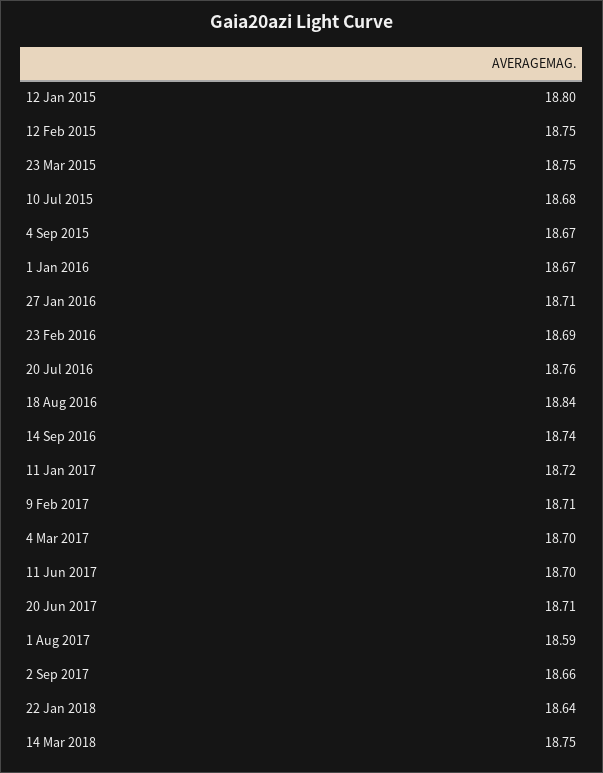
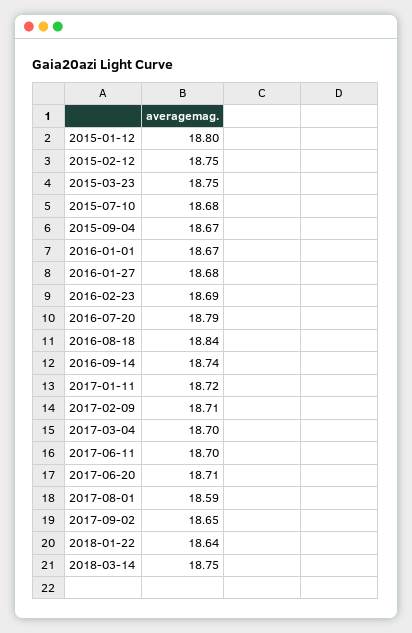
  {
    "12 Jan 2015": 18.8,
    "12 Feb 2015": 18.75,
    "23 Mar 2015": 18.75,
    "10 Jul 2015": 18.68,
    "4 Sep 2015": 18.67,
    "1 Jan 2016": 18.67,
-   "27 Jan 2016": 18.71,
+   "27 Jan 2016": 18.68,
    "23 Feb 2016": 18.69,
-   "20 Jul 2016": 18.76,
+   "20 Jul 2016": 18.79,
    "18 Aug 2016": 18.84,
    "14 Sep 2016": 18.74,
    "11 Jan 2017": 18.72,
    "9 Feb 2017": 18.71,
    "4 Mar 2017": 18.7,
    "11 Jun 2017": 18.7,
    "20 Jun 2017": 18.71,
    "1 Aug 2017": 18.59,
-   "2 Sep 2017": 18.66,
+   "2 Sep 2017": 18.65,
    "22 Jan 2018": 18.64,
    "14 Mar 2018": 18.75
  }

